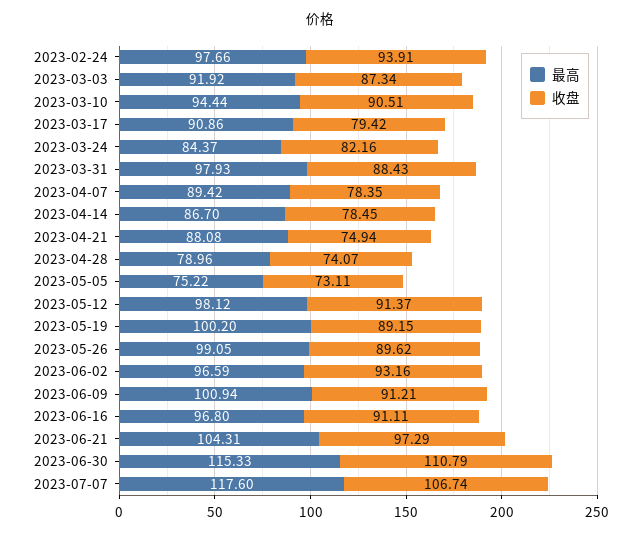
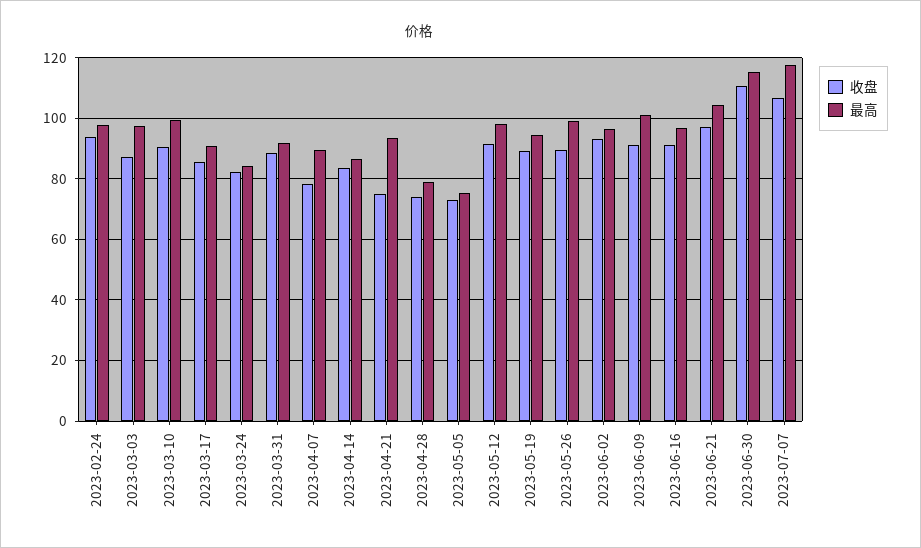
  {
    "最高": {
      "2023-02-24": 97.66,
-     "2023-03-03": 91.92,
+     "2023-03-03": 98,
-     "2023-03-10": 94.44,
+     "2023-03-10": 100,
      "2023-03-17": 90.86,
      "2023-03-24": 84.37,
-     "2023-03-31": 97.93,
+     "2023-03-31": 92,
      "2023-04-07": 89.42,
      "2023-04-14": 86.7,
-     "2023-04-21": 88.08,
+     "2023-04-21": 94,
      "2023-04-28": 78.96,
      "2023-05-05": 75.22,
      "2023-05-12": 98.12,
-     "2023-05-19": 100.2,
+     "2023-05-19": 94,
      "2023-05-26": 99.05,
      "2023-06-02": 96.59,
      "2023-06-09": 100.94,
      "2023-06-16": 96.8,
      "2023-06-21": 104.31,
      "2023-06-30": 115.33,
      "2023-07-07": 117.6
    },
    "收盘": {
      "2023-02-24": 93.91,
      "2023-03-03": 87.34,
      "2023-03-10": 90.51,
-     "2023-03-17": 79.42,
+     "2023-03-17": 86,
      "2023-03-24": 82.16,
      "2023-03-31": 88.43,
      "2023-04-07": 78.35,
-     "2023-04-14": 78.45,
+     "2023-04-14": 84,
      "2023-04-21": 74.94,
      "2023-04-28": 74.07,
      "2023-05-05": 73.11,
      "2023-05-12": 91.37,
      "2023-05-19": 89.15,
      "2023-05-26": 89.62,
      "2023-06-02": 93.16,
      "2023-06-09": 91.21,
      "2023-06-16": 91.11,
      "2023-06-21": 97.29,
      "2023-06-30": 110.79,
      "2023-07-07": 106.74
    }
  }

